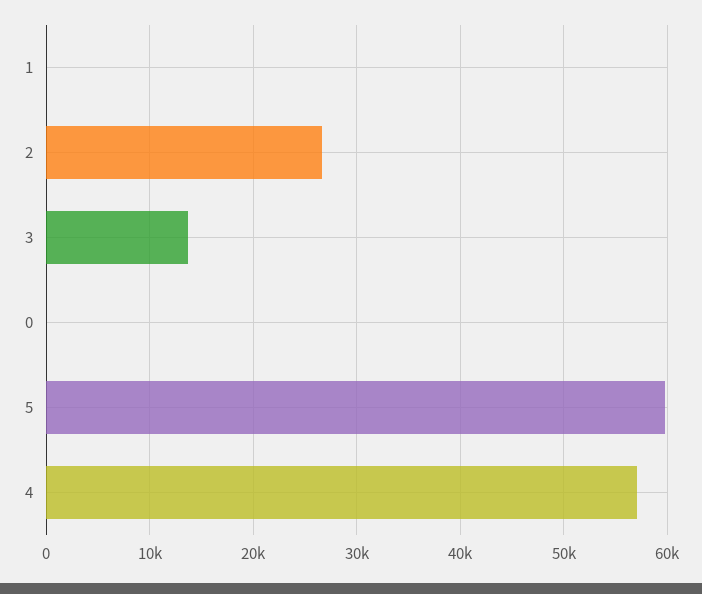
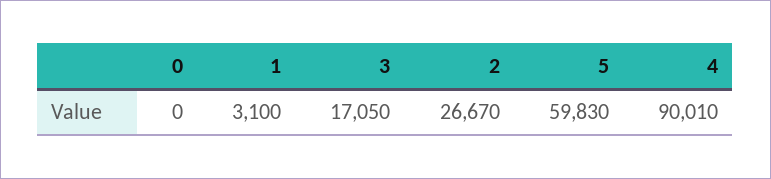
  {
-   "1": 0,
+   "1": 3100,
    "2": 26670,
-   "3": 14000,
+   "3": 17050,
    "0": 0,
    "5": 59830,
-   "4": 57000
+   "4": 90010
  }

